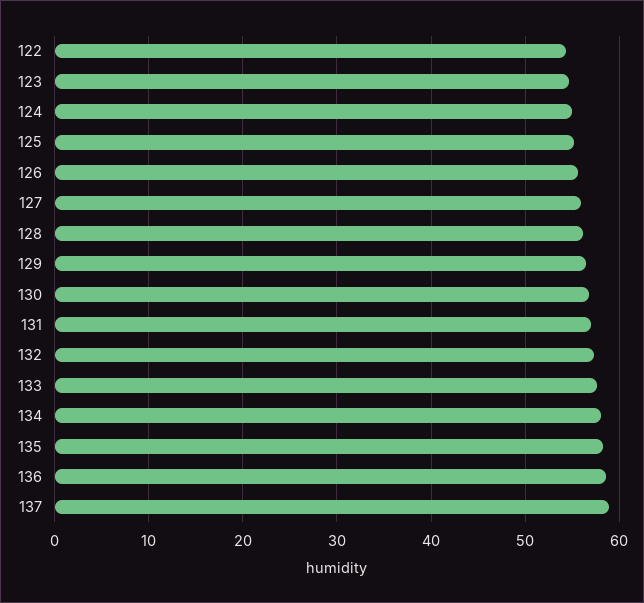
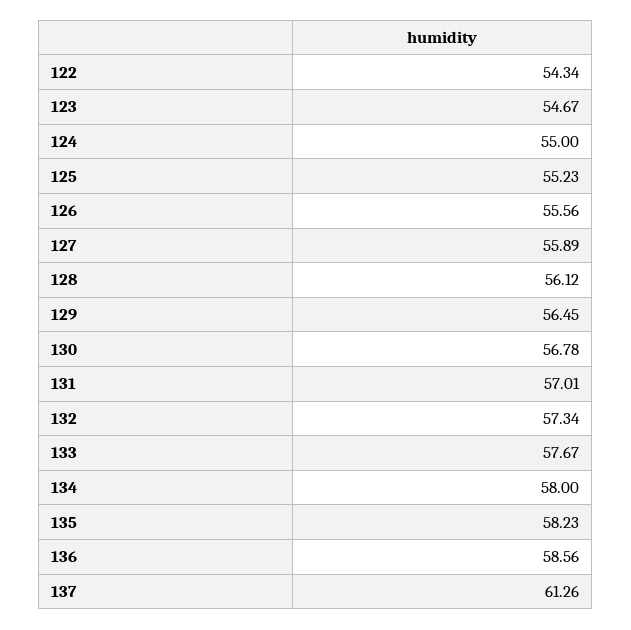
  {
    "122": 54.34,
    "123": 54.67,
    "124": 55,
    "125": 55.23,
    "126": 55.56,
    "127": 55.89,
    "128": 56.12,
    "129": 56.45,
    "130": 56.78,
    "131": 57.01,
    "132": 57.34,
    "133": 57.67,
    "134": 58,
    "135": 58.23,
    "136": 58.56,
-   "137": 59
+   "137": 61.26
  }

